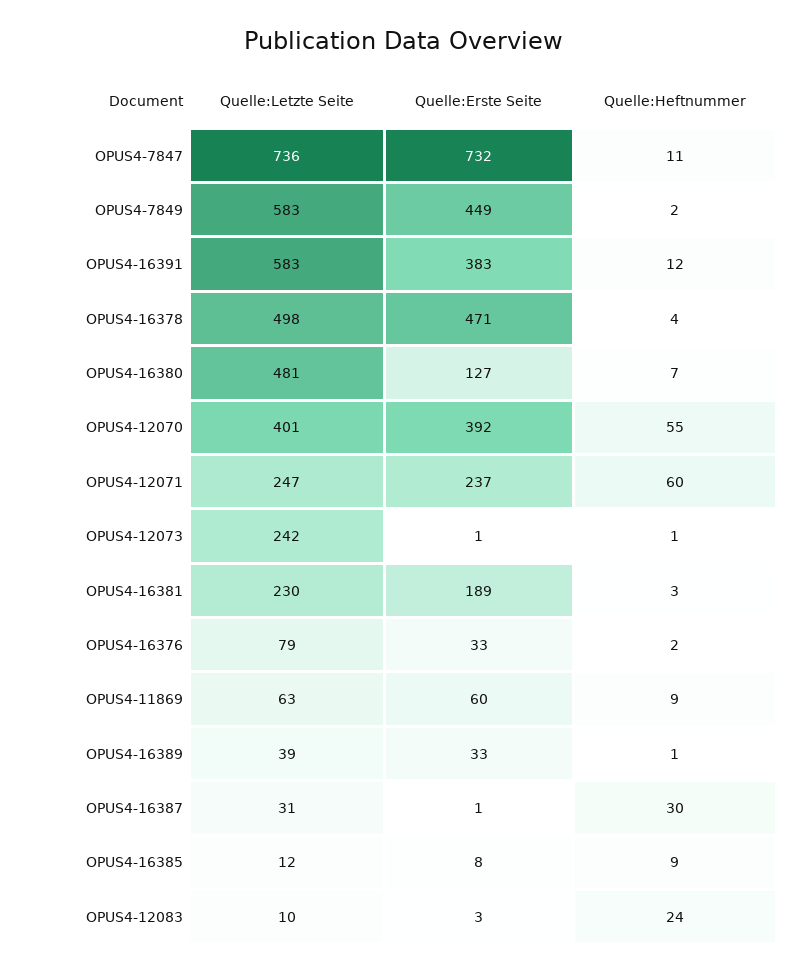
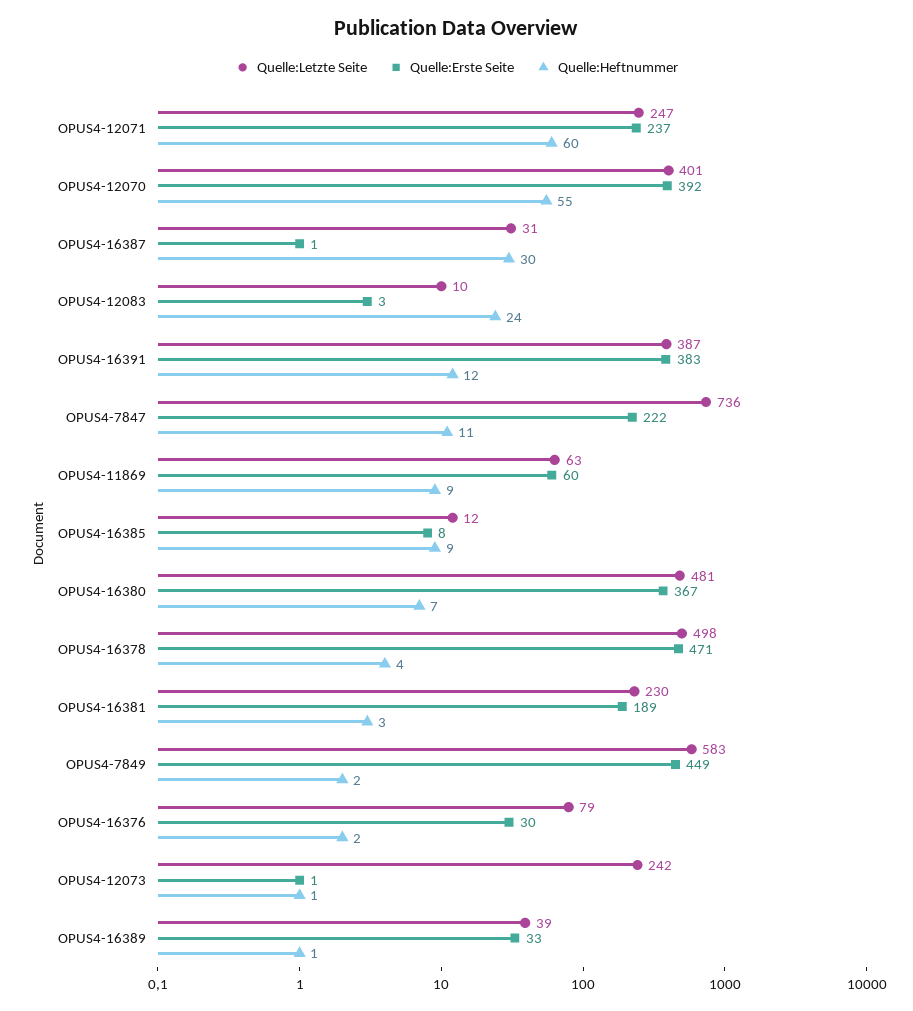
  {
    "Quelle:Letzte Seite": {
      "OPUS4-7847": 736,
      "OPUS4-7849": 583,
-     "OPUS4-16391": 583,
+     "OPUS4-16391": 387,
      "OPUS4-16378": 498,
      "OPUS4-16380": 481,
      "OPUS4-12070": 401,
      "OPUS4-12071": 247,
      "OPUS4-12073": 242,
      "OPUS4-16381": 230,
      "OPUS4-16376": 79,
      "OPUS4-11869": 63,
      "OPUS4-16389": 39,
      "OPUS4-16387": 31,
      "OPUS4-16385": 12,
      "OPUS4-12083": 10
    },
    "Quelle:Erste Seite": {
-     "OPUS4-7847": 732,
+     "OPUS4-7847": 222,
      "OPUS4-7849": 449,
      "OPUS4-16391": 383,
      "OPUS4-16378": 471,
-     "OPUS4-16380": 127,
+     "OPUS4-16380": 367,
      "OPUS4-12070": 392,
      "OPUS4-12071": 237,
      "OPUS4-12073": 1,
      "OPUS4-16381": 189,
-     "OPUS4-16376": 33,
+     "OPUS4-16376": 30,
      "OPUS4-11869": 60,
      "OPUS4-16389": 33,
      "OPUS4-16387": 1,
      "OPUS4-16385": 8,
      "OPUS4-12083": 3
    },
    "Quelle:Heftnummer": {
      "OPUS4-7847": 11,
      "OPUS4-7849": 2,
      "OPUS4-16391": 12,
      "OPUS4-16378": 4,
      "OPUS4-16380": 7,
      "OPUS4-12070": 55,
      "OPUS4-12071": 60,
      "OPUS4-12073": 1,
      "OPUS4-16381": 3,
      "OPUS4-16376": 2,
      "OPUS4-11869": 9,
      "OPUS4-16389": 1,
      "OPUS4-16387": 30,
      "OPUS4-16385": 9,
      "OPUS4-12083": 24
    }
  }

